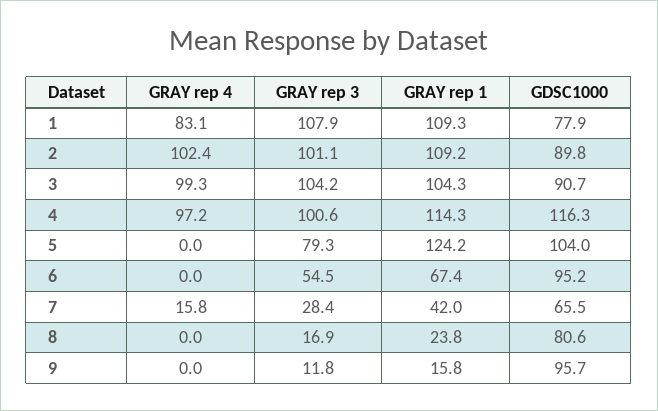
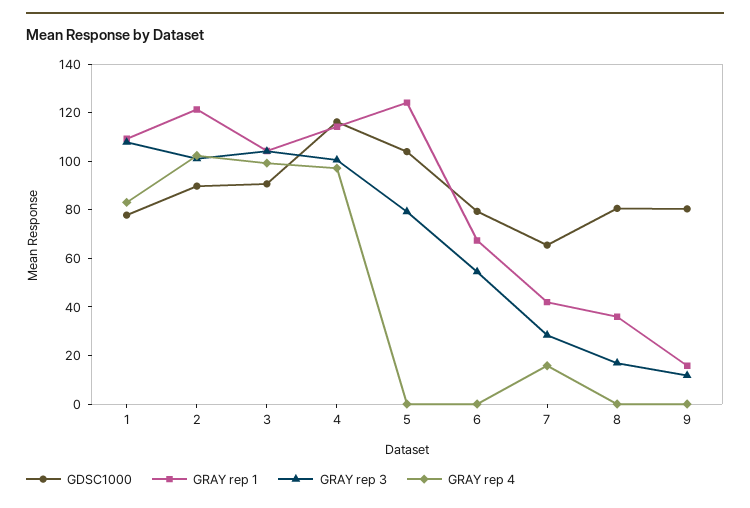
  {
    "GRAY rep 4": {
      "1": 83.1,
      "2": 102.4,
      "3": 99.3,
      "4": 97.2,
      "5": 0,
      "6": 0,
      "7": 15.8,
      "8": 0,
      "9": 0
    },
    "GRAY rep 3": {
      "1": 107.9,
      "2": 101.1,
      "3": 104.2,
      "4": 100.6,
      "5": 79.3,
      "6": 54.5,
      "7": 28.4,
      "8": 16.9,
      "9": 11.8
    },
    "GRAY rep 1": {
      "1": 109.3,
-     "2": 109.2,
+     "2": 120,
      "3": 104.3,
      "4": 114.3,
      "5": 124.2,
      "6": 67.4,
      "7": 42,
-     "8": 23.8,
+     "8": 35,
      "9": 15.8
    },
    "GDSC1000": {
      "1": 77.9,
      "2": 89.8,
      "3": 90.7,
      "4": 116.3,
      "5": 104,
-     "6": 95.2,
+     "6": 80,
      "7": 65.5,
      "8": 80.6,
-     "9": 95.7
+     "9": 80
    }
  }

